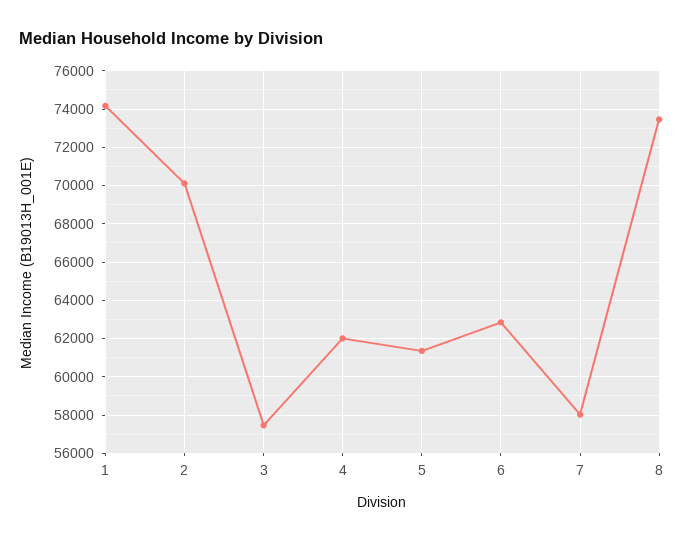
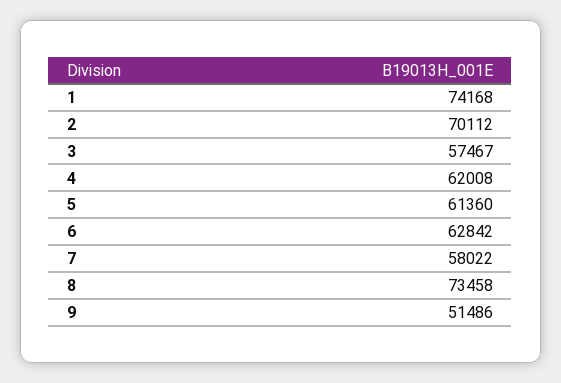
  {
    "1": 74168,
    "2": 70112,
    "3": 57467,
    "4": 62008,
    "5": 61360,
    "6": 62842,
    "7": 58022,
-   "8": 73458
+   "8": 73458,
+   "9": 51486
  }

